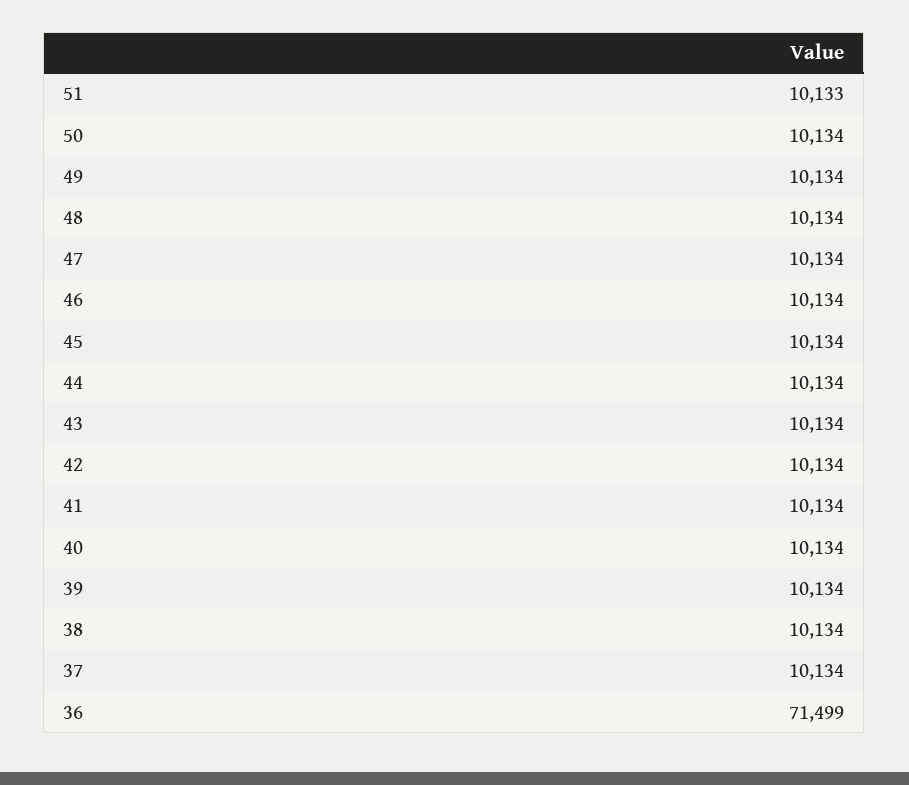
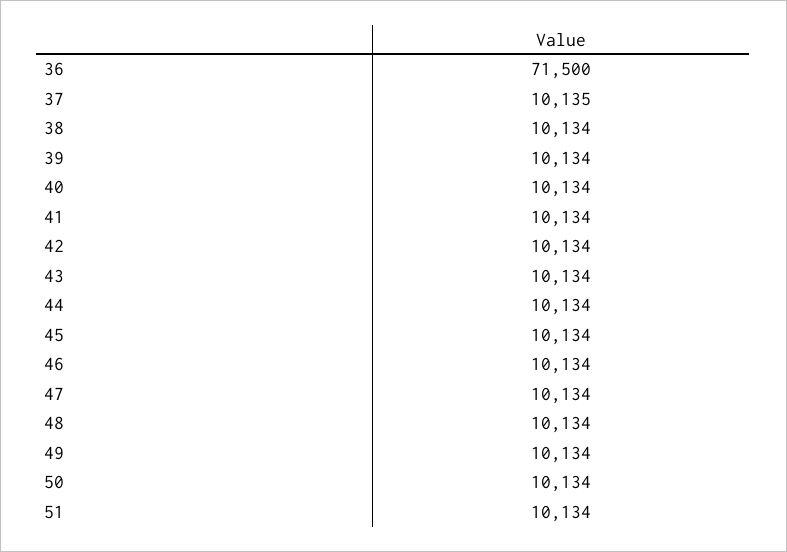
  {
-   "51": 10133,
+   "51": 10134,
    "50": 10134,
    "49": 10134,
    "48": 10134,
    "47": 10134,
    "46": 10134,
    "45": 10134,
    "44": 10134,
    "43": 10134,
    "42": 10134,
    "41": 10134,
    "40": 10134,
    "39": 10134,
    "38": 10134,
-   "37": 10134,
+   "37": 10135,
-   "36": 71499
+   "36": 71500
  }

